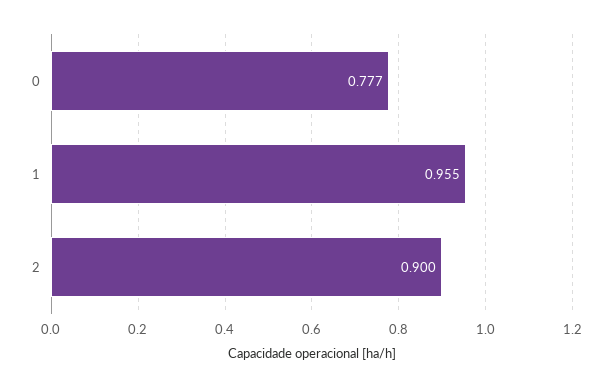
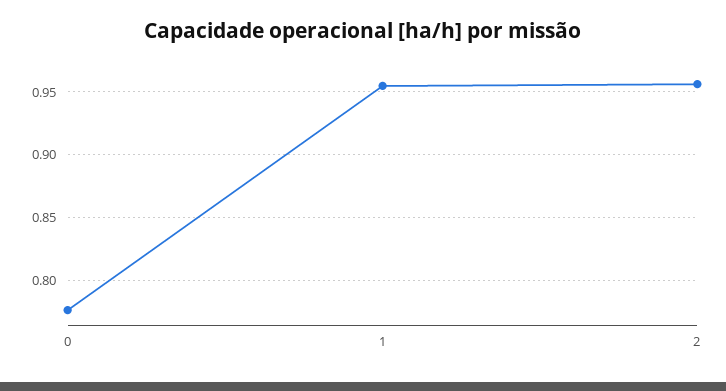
  {
    "0": 0.777,
    "1": 0.955,
-   "2": 0.9
+   "2": 0.955
  }

